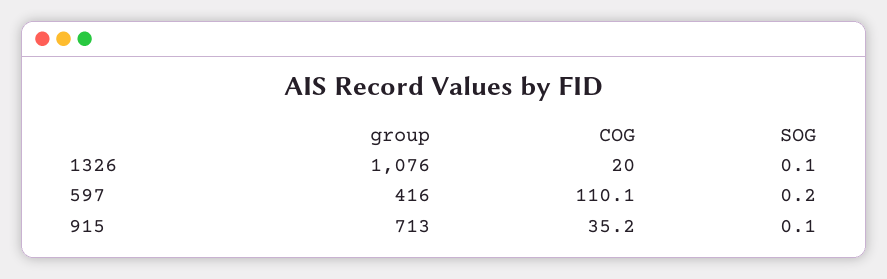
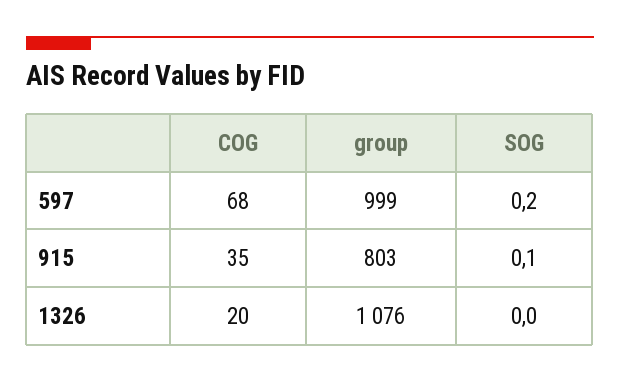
  {
    "group": {
      "1326": 1076,
-     "597": 416,
+     "597": 999,
-     "915": 713
+     "915": 803
    },
    "COG": {
      "1326": 20,
-     "597": 110.1,
+     "597": 68,
      "915": 35.2
    },
    "SOG": {
-     "1326": 0.1,
+     "1326": 0,
      "597": 0.2,
      "915": 0.1
    }
  }

